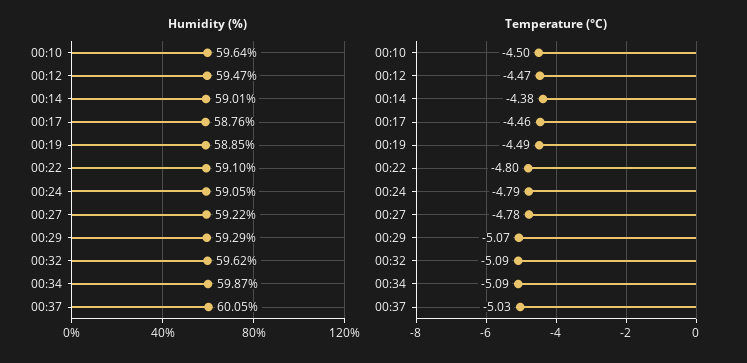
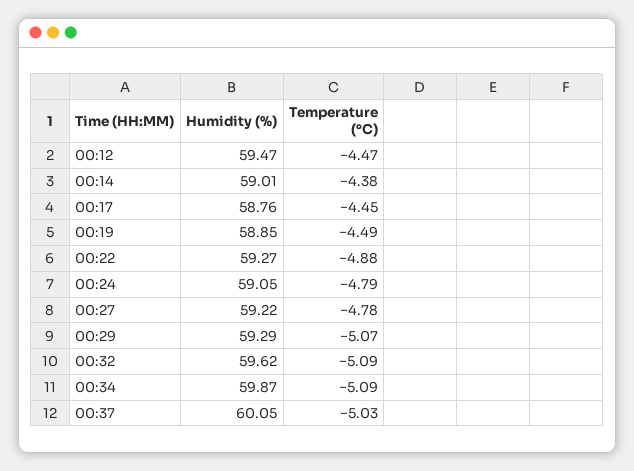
  {
    "Humidity (%)": {
-     "00:10": 59.64,
      "00:12": 59.47,
      "00:14": 59.01,
      "00:17": 58.76,
      "00:19": 58.85,
-     "00:22": 59.1,
+     "00:22": 59.27,
      "00:24": 59.05,
      "00:27": 59.22,
      "00:29": 59.29,
      "00:32": 59.62,
      "00:34": 59.87,
      "00:37": 60.05
    },
    "Temperature (°C)": {
-     "00:10": -4.5,
      "00:12": -4.47,
      "00:14": -4.38,
-     "00:17": -4.46,
+     "00:17": -4.45,
      "00:19": -4.49,
-     "00:22": -4.8,
+     "00:22": -4.88,
      "00:24": -4.79,
      "00:27": -4.78,
      "00:29": -5.07,
      "00:32": -5.09,
      "00:34": -5.09,
      "00:37": -5.03
    }
  }

